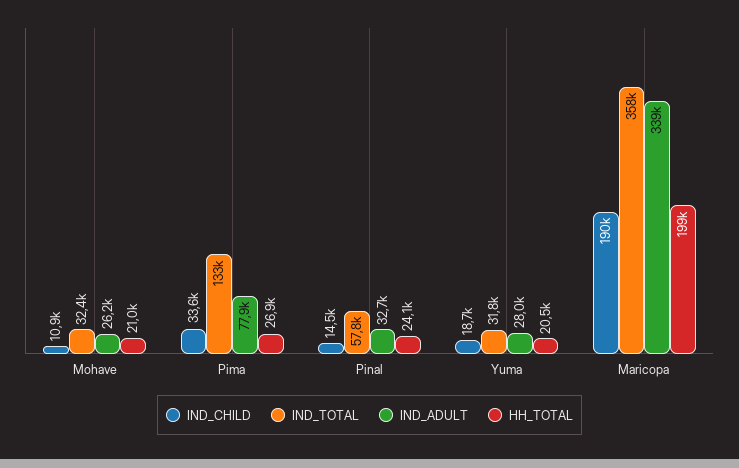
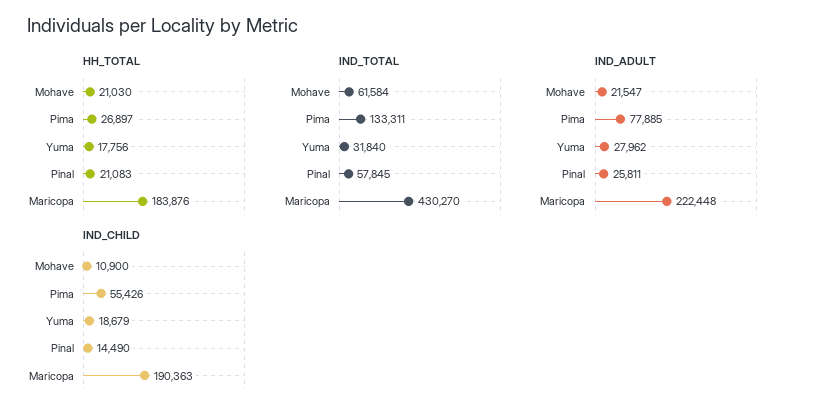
  {
    "IND_CHILD": {
      "Mohave": 10900,
-     "Pima": 33600,
+     "Pima": 55426,
      "Pinal": 14490,
      "Yuma": 18679,
      "Maricopa": 190363
    },
    "IND_TOTAL": {
-     "Mohave": 32400,
+     "Mohave": 61584,
      "Pima": 133311,
      "Pinal": 57845,
      "Yuma": 31840,
-     "Maricopa": 358000
+     "Maricopa": 430270
    },
    "IND_ADULT": {
-     "Mohave": 26200,
+     "Mohave": 21547,
      "Pima": 77885,
-     "Pinal": 32700,
+     "Pinal": 25811,
      "Yuma": 27962,
-     "Maricopa": 339000
+     "Maricopa": 222448
    },
    "HH_TOTAL": {
      "Mohave": 21030,
      "Pima": 26897,
-     "Pinal": 24100,
+     "Pinal": 21083,
-     "Yuma": 20500,
+     "Yuma": 17756,
-     "Maricopa": 199000
+     "Maricopa": 183876
    }
  }

